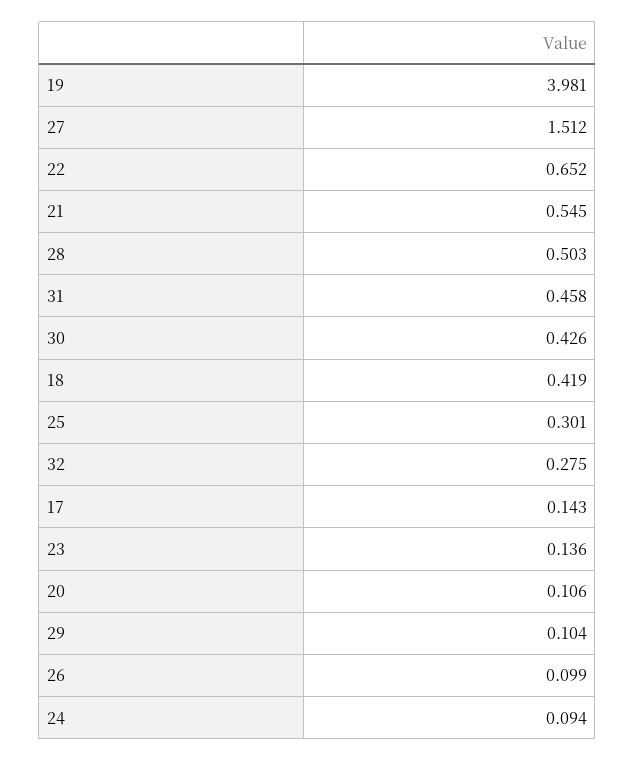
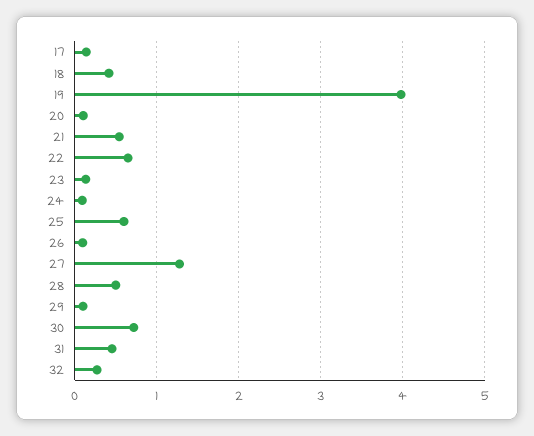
  {
    "19": 3.981,
-   "27": 1.512,
+   "27": 1.3,
    "22": 0.652,
    "21": 0.545,
    "28": 0.503,
    "31": 0.458,
-   "30": 0.426,
+   "30": 0.7,
    "18": 0.419,
-   "25": 0.301,
+   "25": 0.6,
    "32": 0.275,
    "17": 0.143,
    "23": 0.136,
    "20": 0.106,
    "29": 0.104,
    "26": 0.099,
    "24": 0.094
  }

